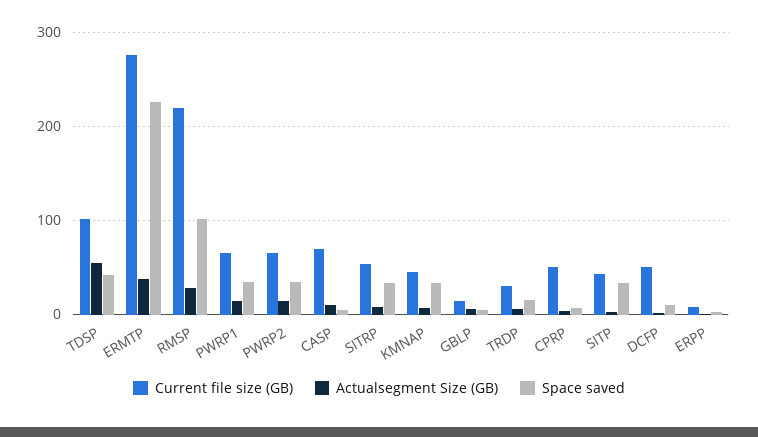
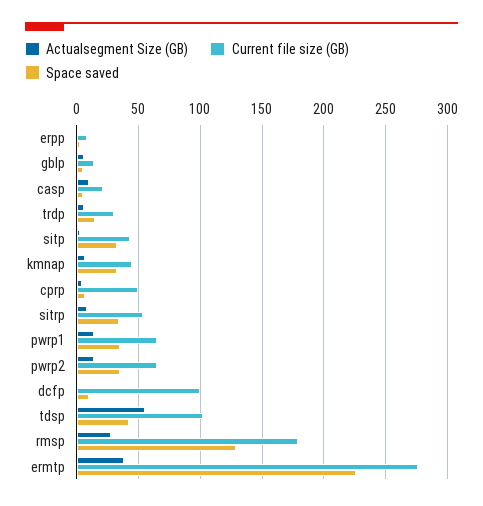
  {
    "Current file size (GB)": {
      "TDSP": 100,
      "ERMTP": 275,
-     "RMSP": 220,
+     "RMSP": 180,
      "PWRP1": 65,
      "PWRP2": 65,
-     "CASP": 70,
+     "CASP": 20,
      "SITRP": 55,
      "KMNAP": 45,
      "GBLP": 15,
      "TRDP": 30,
      "CPRP": 50,
      "SITP": 45,
-     "DCFP": 50,
+     "DCFP": 100,
      "ERPP": 10
    },
    "Actualsegment Size (GB)": {
      "TDSP": 55,
      "ERMTP": 40,
      "RMSP": 30,
      "PWRP1": 15,
      "PWRP2": 15,
      "CASP": 10,
      "SITRP": 10,
      "KMNAP": 5,
      "GBLP": 5,
      "TRDP": 5,
      "CPRP": 5,
      "SITP": 5,
      "DCFP": 0,
      "ERPP": 0
    },
    "Space saved": {
      "TDSP": 40,
      "ERMTP": 225,
-     "RMSP": 100,
+     "RMSP": 130,
      "PWRP1": 35,
      "PWRP2": 35,
      "CASP": 5,
      "SITRP": 35,
      "KMNAP": 35,
      "GBLP": 5,
      "TRDP": 15,
      "CPRP": 5,
      "SITP": 35,
      "DCFP": 10,
      "ERPP": 5
    }
  }

